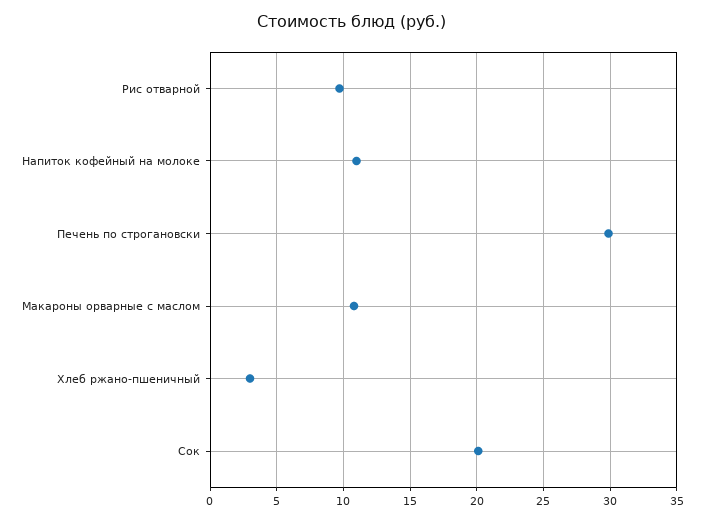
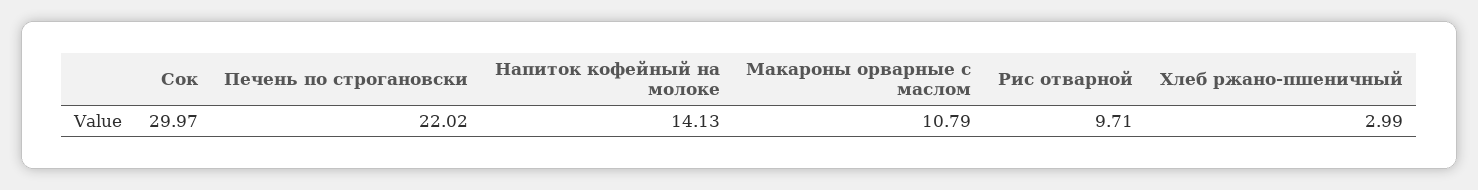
  {
    "Рис отварной": 9.71,
-   "Напиток кофейный на молоке": 11,
+   "Напиток кофейный на молоке": 14.13,
-   "Печень по строгановски": 30,
+   "Печень по строгановски": 22.02,
    "Макароны орварные с маслом": 10.79,
    "Хлеб ржано-пшеничный": 2.99,
-   "Сок": 20
+   "Сок": 29.97
  }

